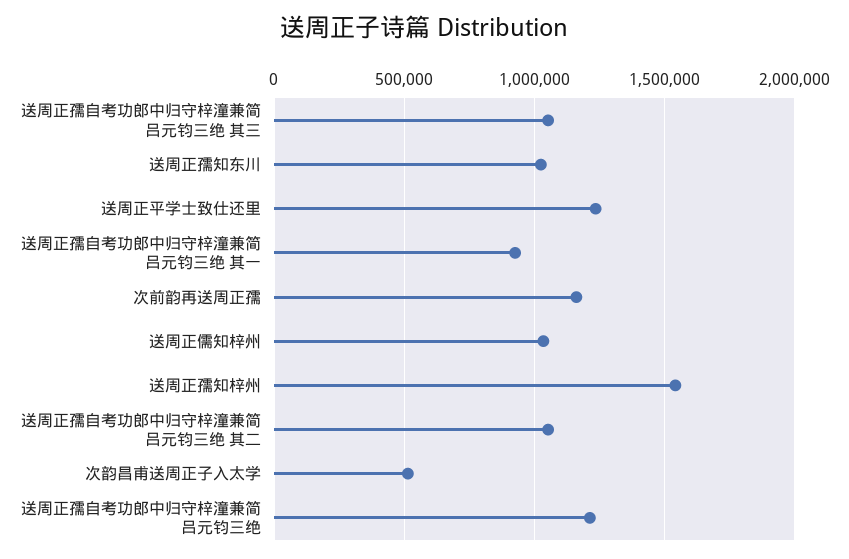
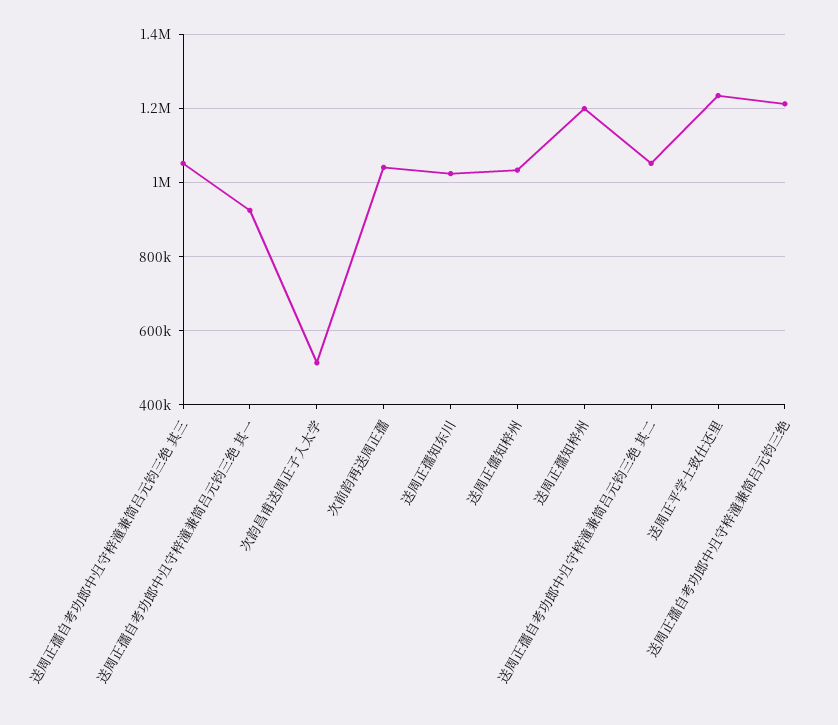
  {
    "送周正孺自考功郎中归守梓潼兼简吕元钧三绝 其三": 1060000,
    "送周正孺知东川": 1020000,
    "送周正平学士致仕还里": 1240000,
    "送周正孺自考功郎中归守梓潼兼简吕元钧三绝 其一": 920000,
-   "次前韵再送周正孺": 1150000,
+   "次前韵再送周正孺": 1040000,
    "送周正儒知梓州": 1040000,
-   "送周正孺知梓州": 1550000,
+   "送周正孺知梓州": 1200000,
    "送周正孺自考功郎中归守梓潼兼简吕元钧三绝 其二": 1060000,
    "次韵昌甫送周正子入太学": 520000,
    "送周正孺自考功郎中归守梓潼兼简吕元钧三绝": 1220000
  }

